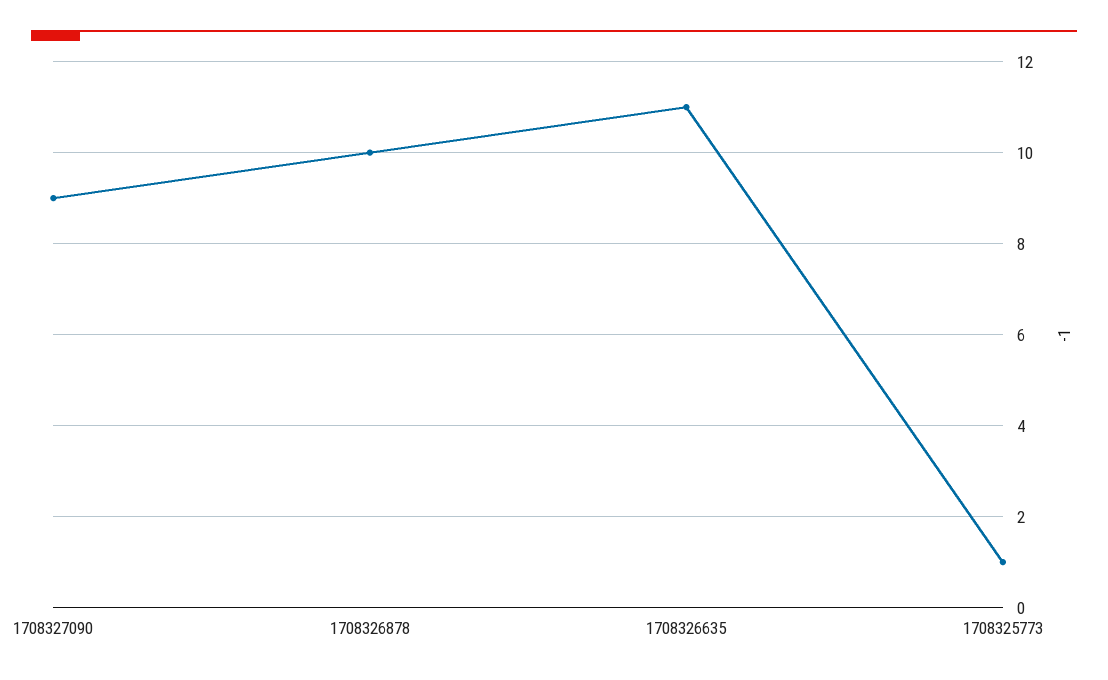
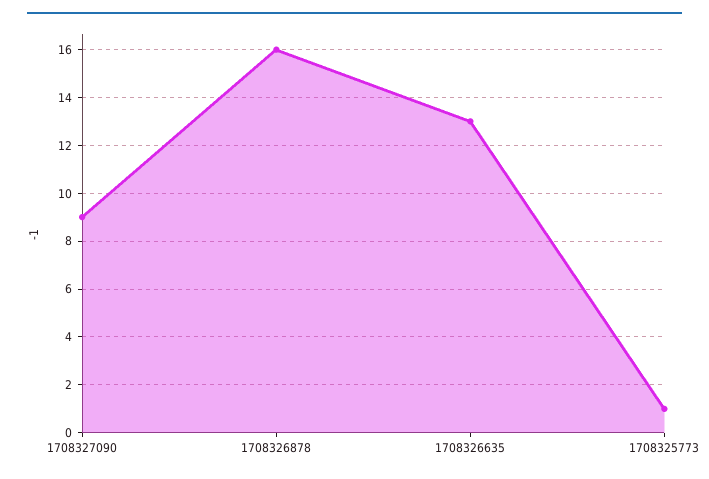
  {
    "1708327090": 9,
-   "1708326878": 10,
+   "1708326878": 16,
-   "1708326635": 11,
+   "1708326635": 13,
    "1708325773": 1
  }

